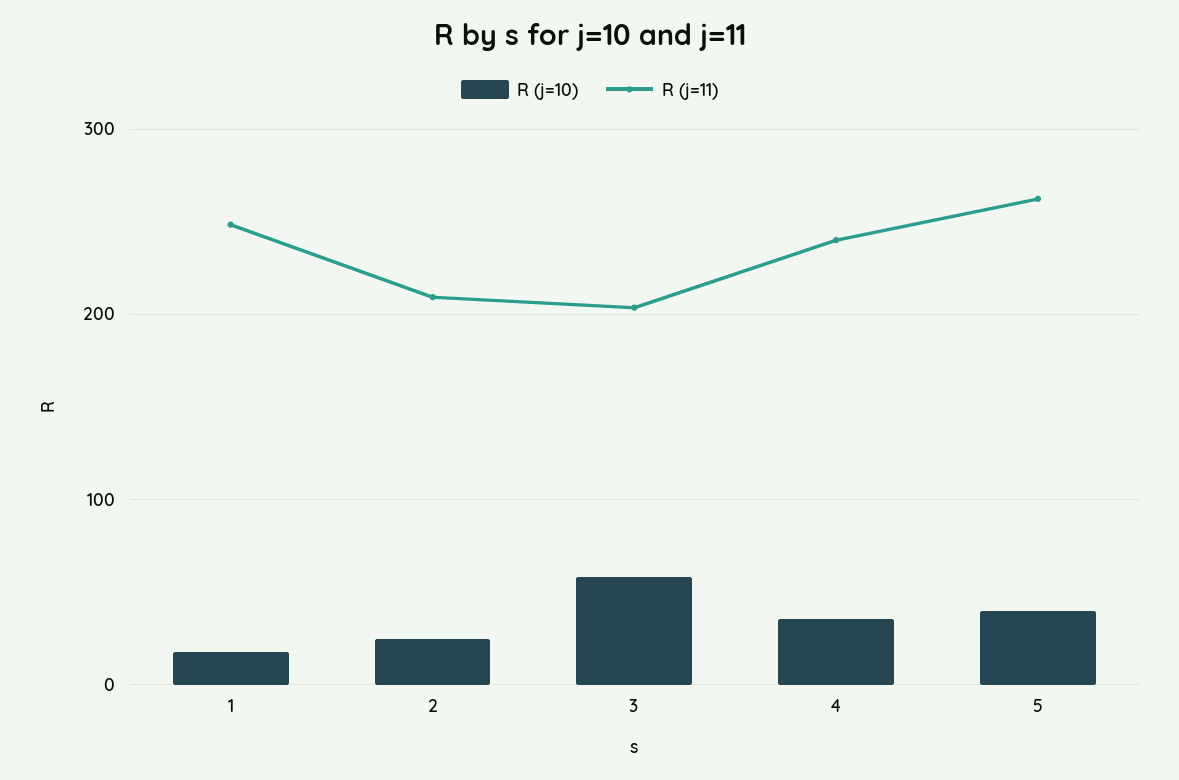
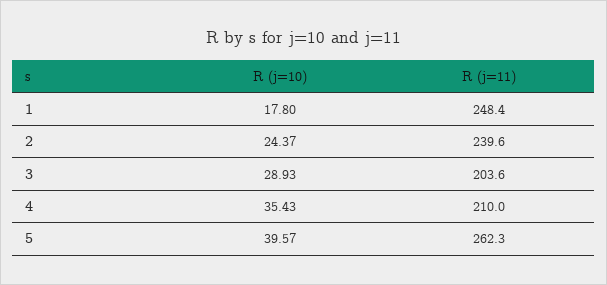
  {
    "R (j=10)": {
      "1": 17.8,
      "2": 24.37,
-     "3": 60,
+     "3": 28.93,
      "4": 35.43,
      "5": 39.57
    },
    "R (j=11)": {
      "1": 248.4,
-     "2": 210,
+     "2": 239.6,
      "3": 203.6,
-     "4": 240,
+     "4": 210,
      "5": 262.3
    }
  }

